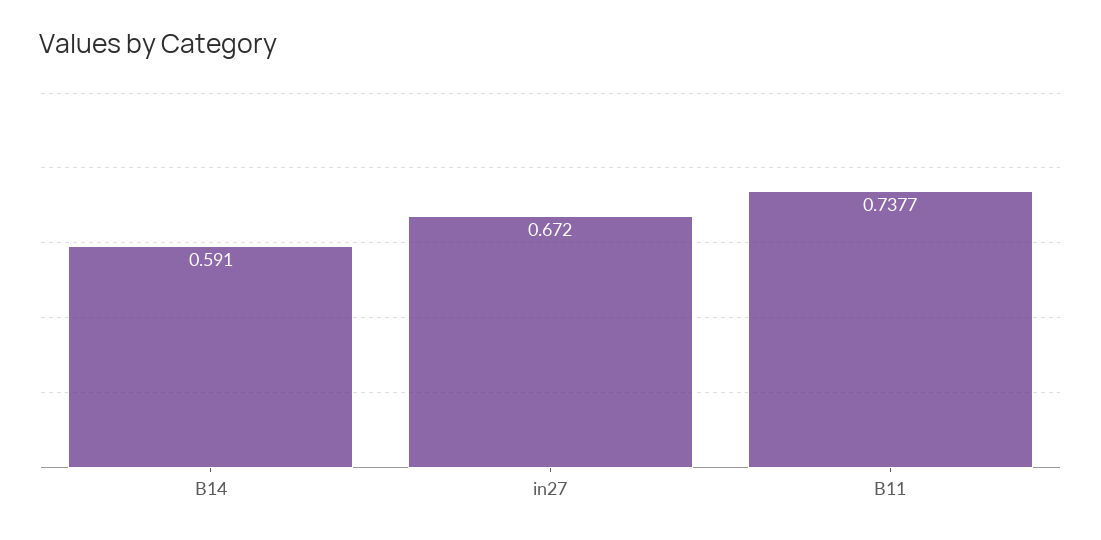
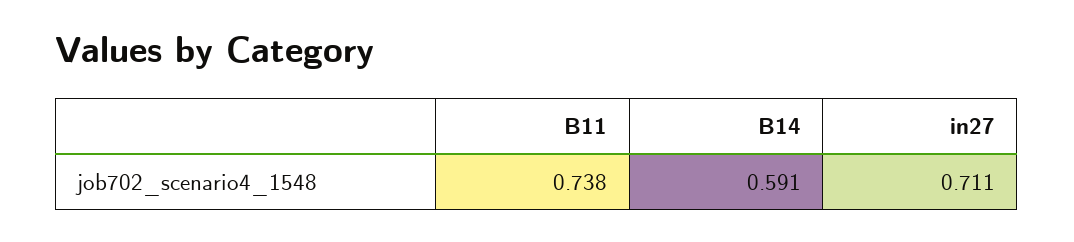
  {
    "B14": 0.591,
-   "in27": 0.672,
+   "in27": 0.711,
    "B11": 0.7377
  }

